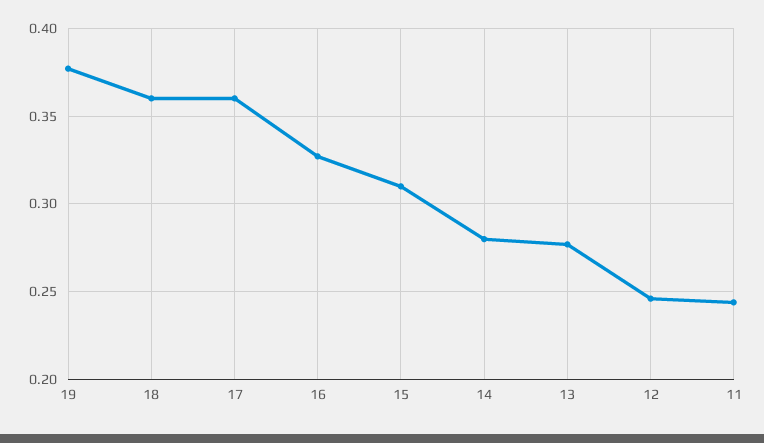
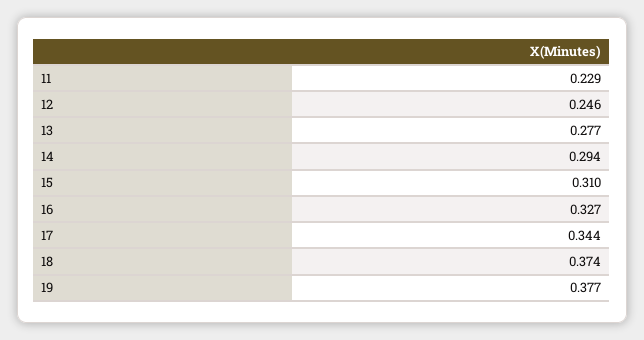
  {
    "19": 0.377,
-   "18": 0.36,
+   "18": 0.374,
-   "17": 0.36,
+   "17": 0.344,
    "16": 0.327,
    "15": 0.31,
-   "14": 0.28,
+   "14": 0.294,
    "13": 0.277,
    "12": 0.246,
-   "11": 0.245
+   "11": 0.229
  }

